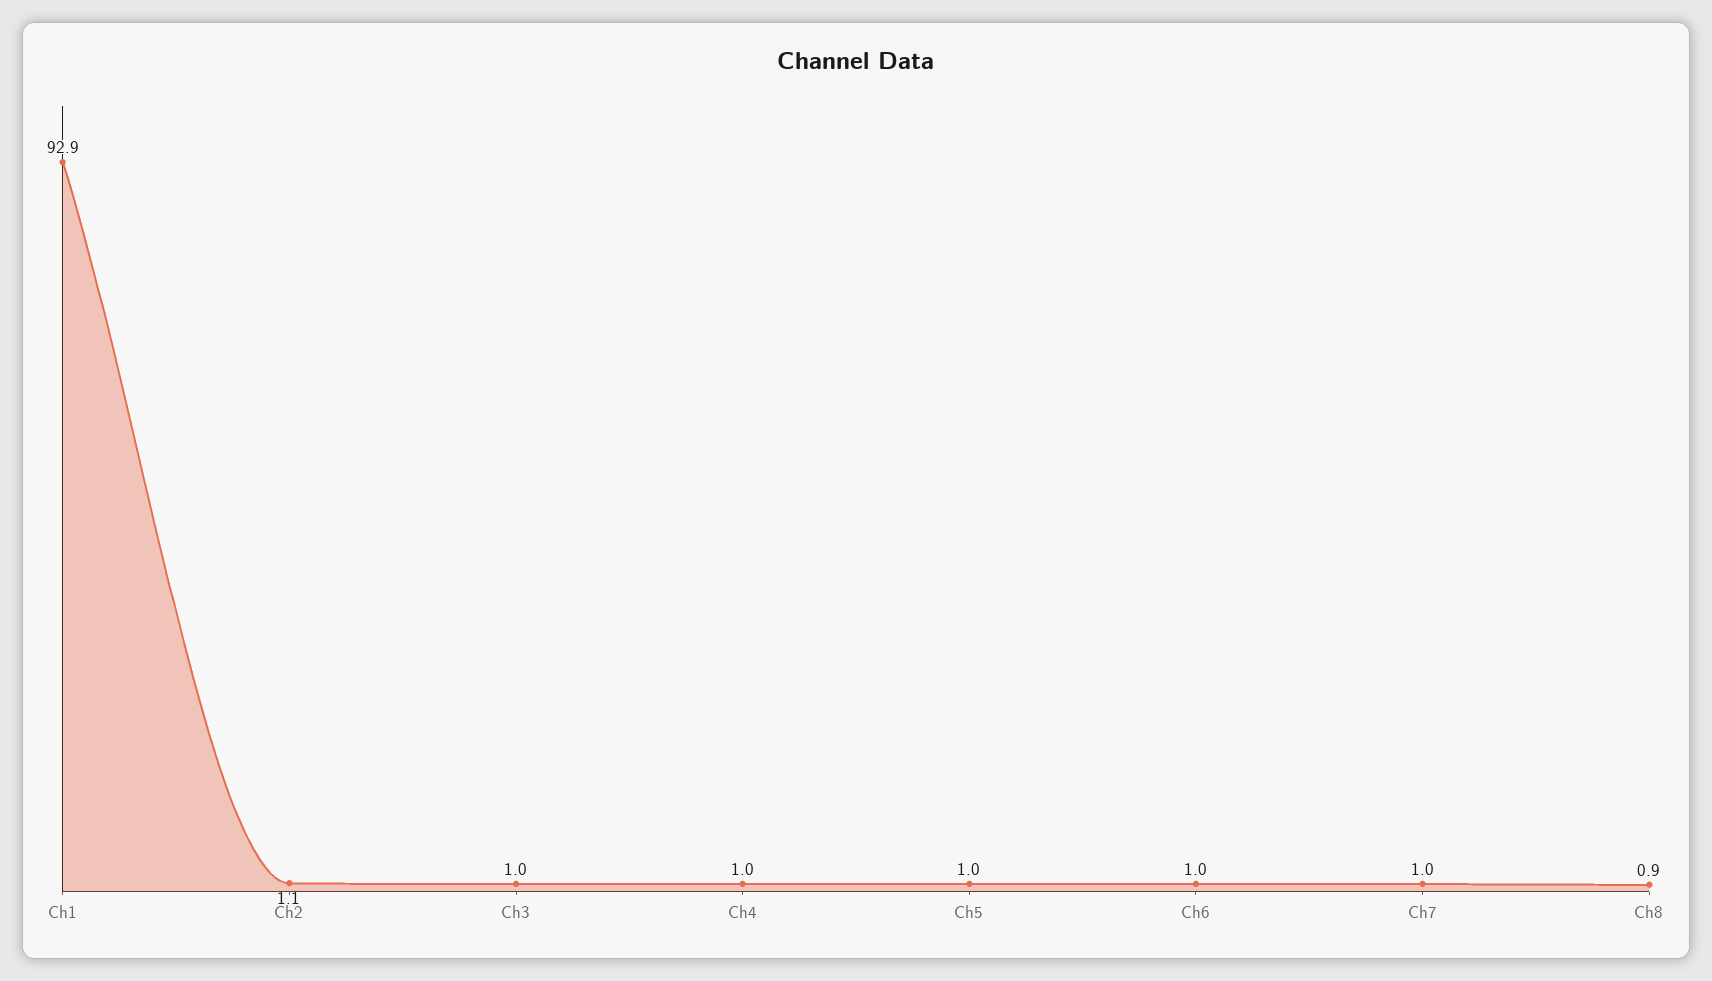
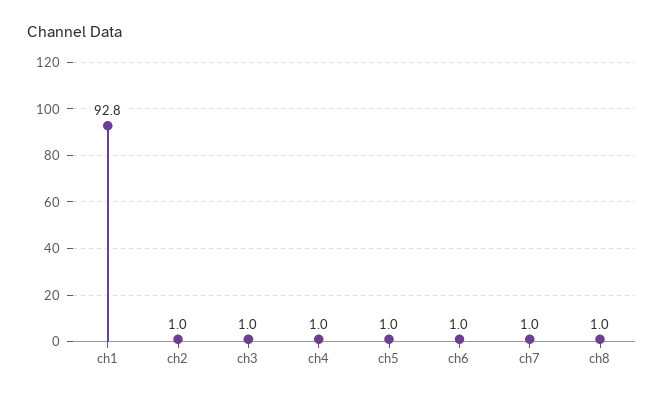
  {
-   "Ch1": 92.9,
+   "Ch1": 92.8,
-   "Ch2": 1.1,
+   "Ch2": 1,
    "Ch3": 1,
    "Ch4": 1,
    "Ch5": 1,
    "Ch6": 1,
    "Ch7": 1,
-   "Ch8": 0.9
+   "Ch8": 1
  }

